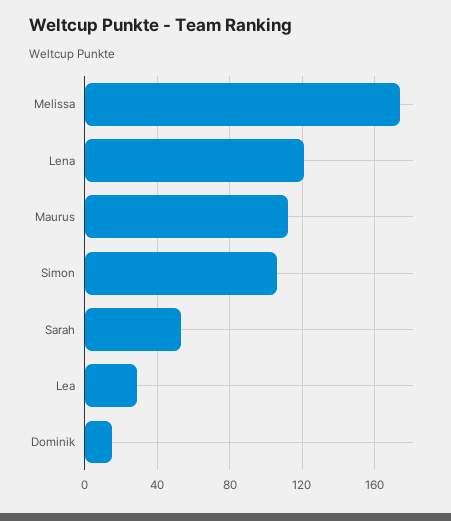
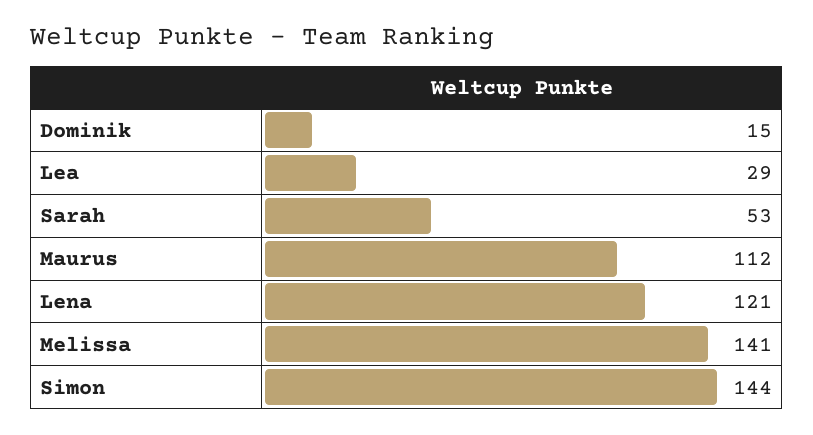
  {
-   "Melissa": 175,
+   "Melissa": 141,
    "Lena": 121,
    "Maurus": 112,
-   "Simon": 105,
+   "Simon": 144,
    "Sarah": 53,
    "Lea": 29,
    "Dominik": 15
  }

